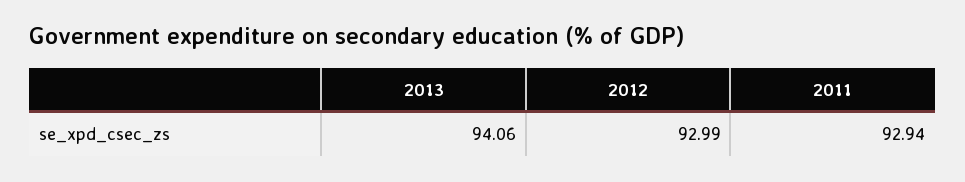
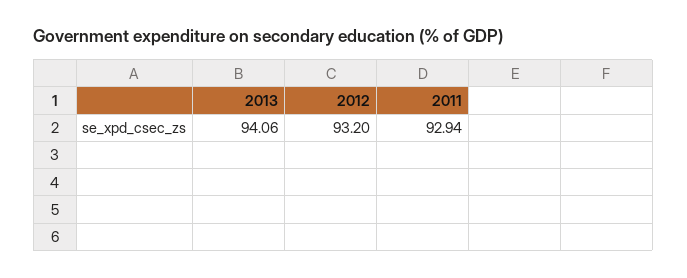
  {
    "2013": 94.06,
-   "2012": 92.99,
+   "2012": 93.2,
    "2011": 92.94
  }

